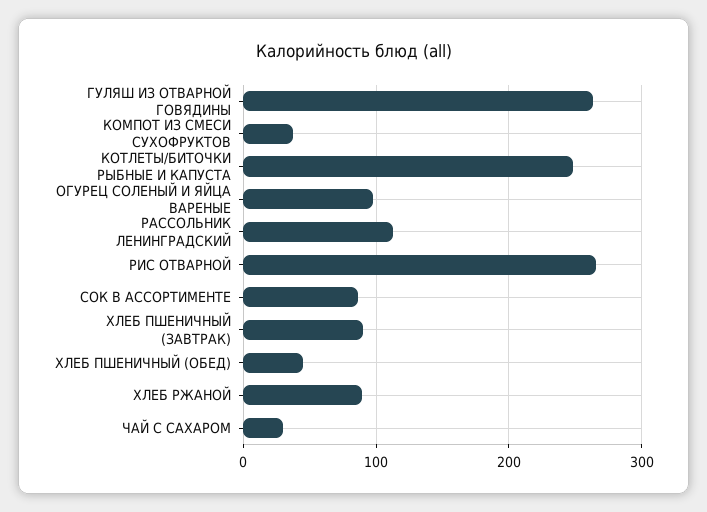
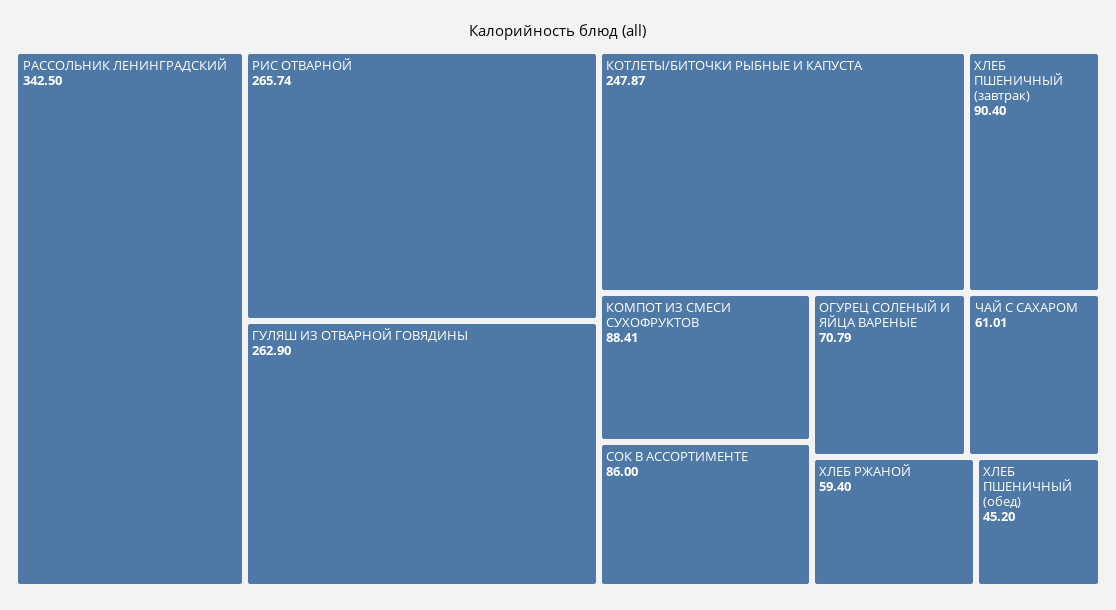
  {
    "ГУЛЯШ ИЗ ОТВАРНОЙ ГОВЯДИНЫ": 262.9,
-   "КОМПОТ ИЗ СМЕСИ СУХОФРУКТОВ": 40,
+   "КОМПОТ ИЗ СМЕСИ СУХОФРУКТОВ": 88.41,
    "КОТЛЕТЫ/БИТОЧКИ РЫБНЫЕ И КАПУСТА": 247.87,
-   "ОГУРЕЦ СОЛЕНЫЙ И ЯЙЦА ВАРЕНЫЕ": 100,
+   "ОГУРЕЦ СОЛЕНЫЙ И ЯЙЦА ВАРЕНЫЕ": 70.79,
-   "РАССОЛЬНИК ЛЕНИНГРАДСКИЙ": 110,
+   "РАССОЛЬНИК ЛЕНИНГРАДСКИЙ": 342.5,
    "РИС ОТВАРНОЙ": 265.74,
    "СОК В АССОРТИМЕНТЕ": 86,
    "ХЛЕБ ПШЕНИЧНЫЙ (ЗАВТРАК)": 90.4,
    "ХЛЕБ ПШЕНИЧНЫЙ (ОБЕД)": 45.2,
-   "ХЛЕБ РЖАНОЙ": 90,
+   "ХЛЕБ РЖАНОЙ": 59.4,
-   "ЧАЙ С САХАРОМ": 30
+   "ЧАЙ С САХАРОМ": 61.01
  }

